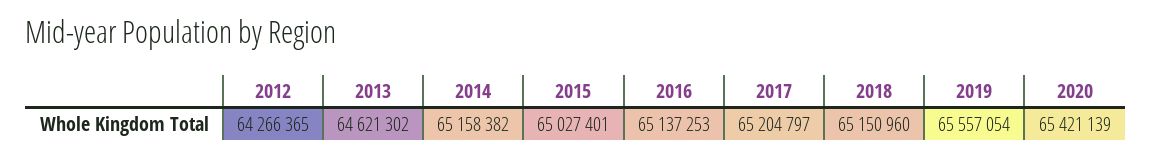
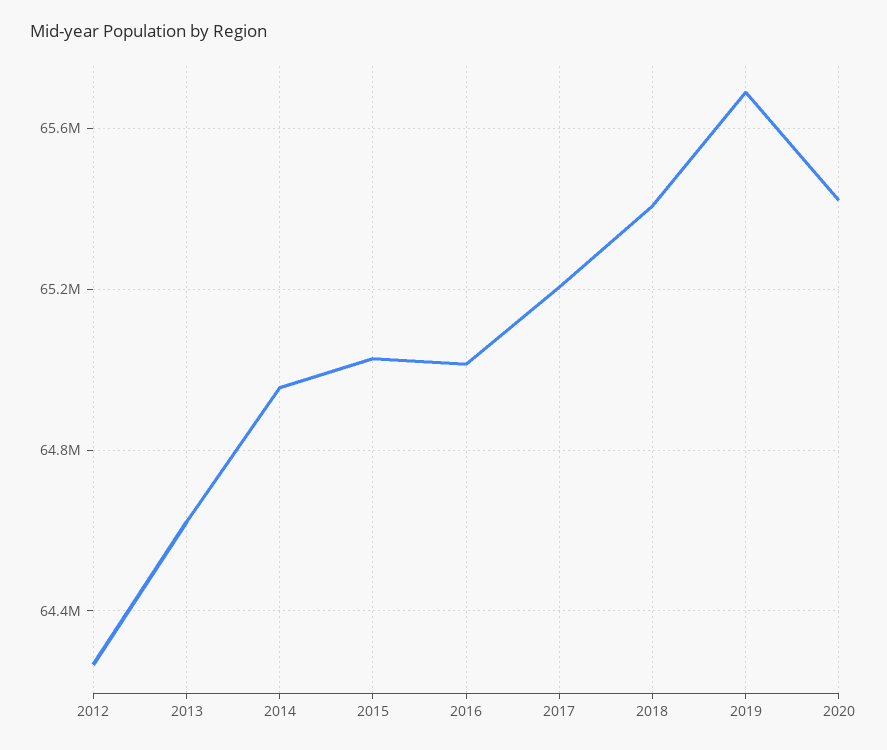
  {
    "2012": 64266365,
    "2013": 64621302,
-   "2014": 65158382,
+   "2014": 64950000,
    "2015": 65027401,
-   "2016": 65137253,
+   "2016": 65000000,
    "2017": 65204797,
-   "2018": 65150960,
+   "2018": 65400000,
-   "2019": 65557054,
+   "2019": 65700000,
    "2020": 65421139
  }

